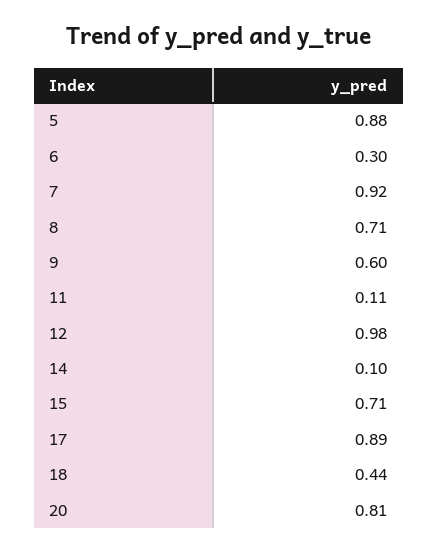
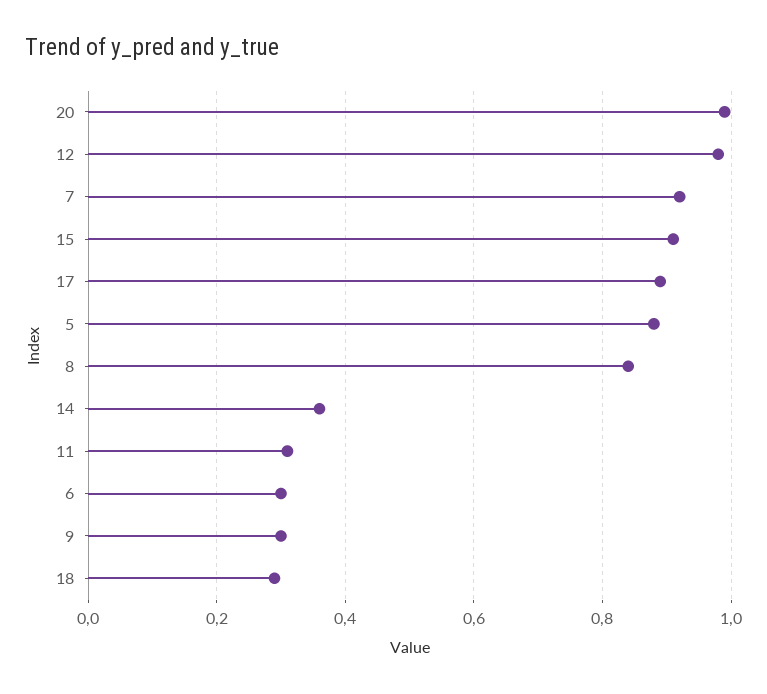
  {
    "5": 0.88,
    "6": 0.3,
    "7": 0.92,
-   "8": 0.71,
+   "8": 0.85,
-   "9": 0.6,
+   "9": 0.3,
-   "11": 0.11,
+   "11": 0.3,
    "12": 0.98,
-   "14": 0.1,
+   "14": 0.35,
-   "15": 0.71,
+   "15": 0.9,
    "17": 0.89,
-   "18": 0.44,
+   "18": 0.3,
-   "20": 0.81
+   "20": 1
  }

